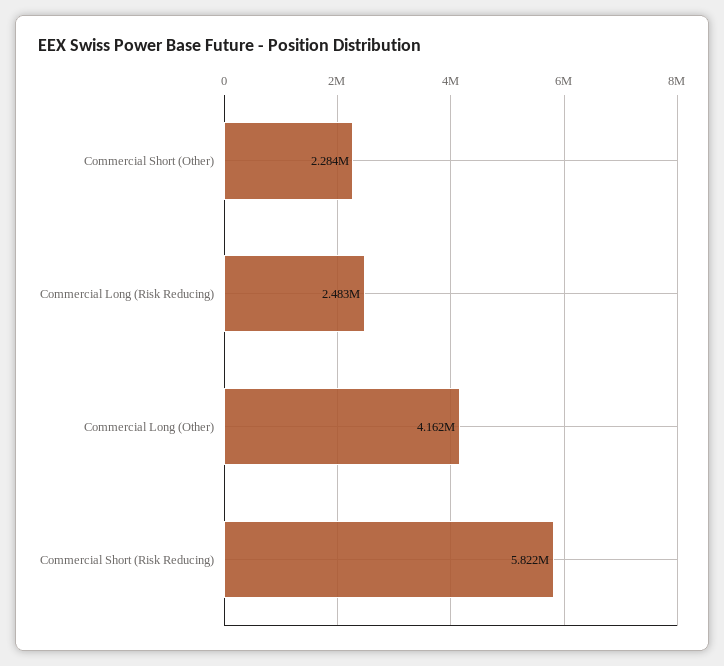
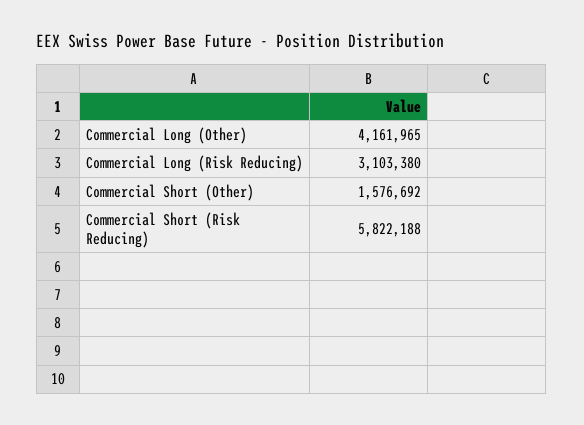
  {
-   "Commercial Short (Other)": 2284000,
+   "Commercial Short (Other)": 1576692,
-   "Commercial Long (Risk Reducing)": 2483000,
+   "Commercial Long (Risk Reducing)": 3103380,
    "Commercial Long (Other)": 4161965,
    "Commercial Short (Risk Reducing)": 5822188
  }

